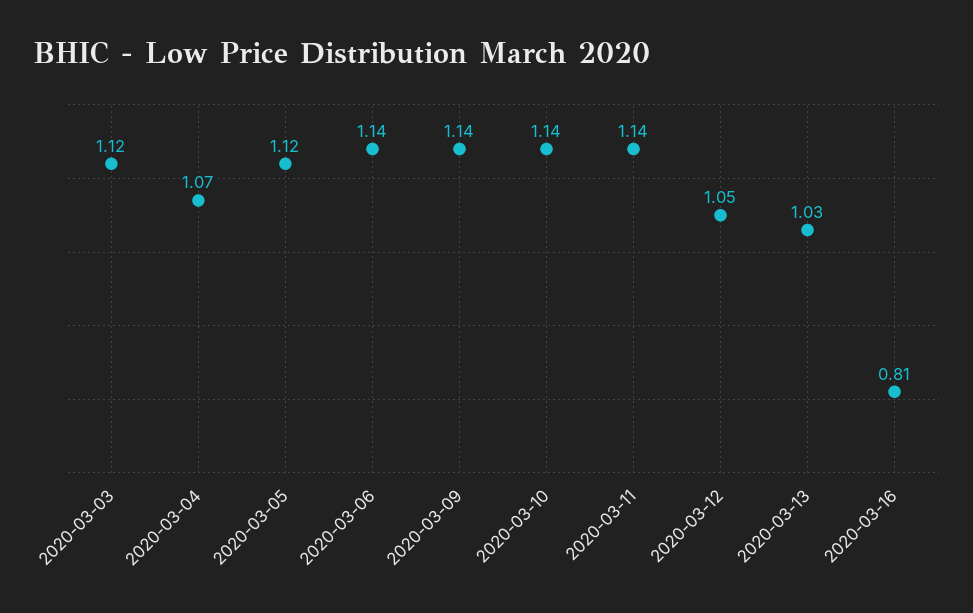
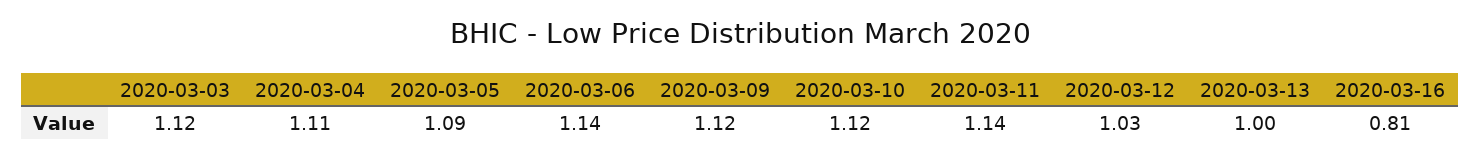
  {
    "2020-03-03": 1.12,
-   "2020-03-04": 1.07,
+   "2020-03-04": 1.11,
-   "2020-03-05": 1.12,
+   "2020-03-05": 1.09,
    "2020-03-06": 1.14,
-   "2020-03-09": 1.14,
+   "2020-03-09": 1.12,
-   "2020-03-10": 1.14,
+   "2020-03-10": 1.12,
    "2020-03-11": 1.14,
-   "2020-03-12": 1.05,
+   "2020-03-12": 1.03,
-   "2020-03-13": 1.03,
+   "2020-03-13": 1,
    "2020-03-16": 0.81
  }

